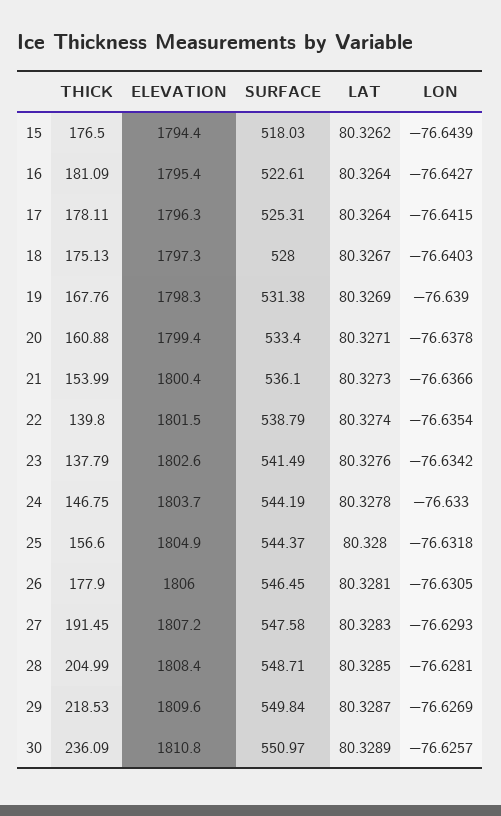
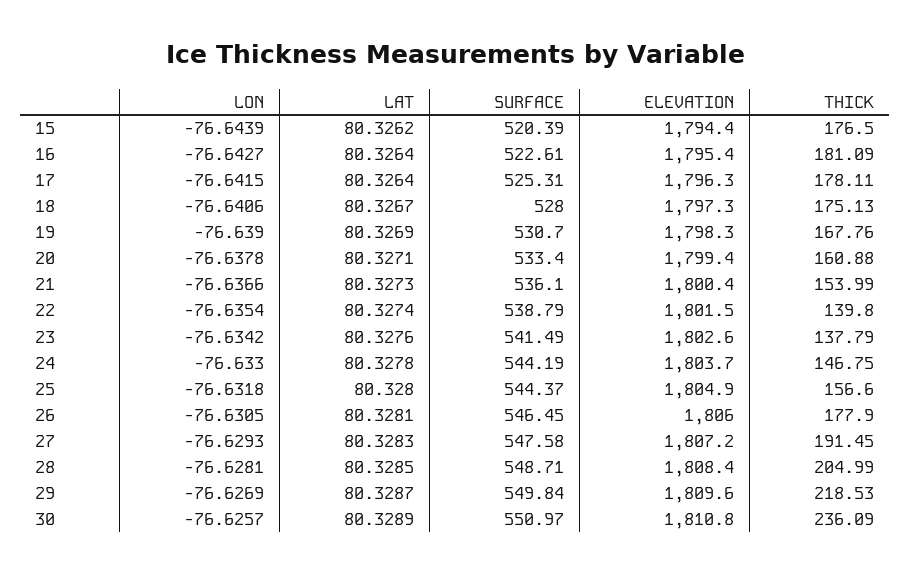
  {
    "THICK": {
      "15": 176.5,
      "16": 181.09,
      "17": 178.11,
      "18": 175.13,
      "19": 167.76,
      "20": 160.88,
      "21": 153.99,
      "22": 139.8,
      "23": 137.79,
      "24": 146.75,
      "25": 156.6,
      "26": 177.9,
      "27": 191.45,
      "28": 204.99,
      "29": 218.53,
      "30": 236.09
    },
    "ELEVATION": {
      "15": 1794.4,
      "16": 1795.4,
      "17": 1796.3,
      "18": 1797.3,
      "19": 1798.3,
      "20": 1799.4,
      "21": 1800.4,
      "22": 1801.5,
      "23": 1802.6,
      "24": 1803.7,
      "25": 1804.9,
      "26": 1806,
      "27": 1807.2,
      "28": 1808.4,
      "29": 1809.6,
      "30": 1810.8
    },
    "SURFACE": {
-     "15": 518.03,
+     "15": 520.39,
      "16": 522.61,
      "17": 525.31,
      "18": 528,
-     "19": 531.38,
+     "19": 530.7,
      "20": 533.4,
      "21": 536.1,
      "22": 538.79,
      "23": 541.49,
      "24": 544.19,
      "25": 544.37,
      "26": 546.45,
      "27": 547.58,
      "28": 548.71,
      "29": 549.84,
      "30": 550.97
    },
    "LAT": {
      "15": 80.3262,
      "16": 80.3264,
      "17": 80.3264,
      "18": 80.3267,
      "19": 80.3269,
      "20": 80.3271,
      "21": 80.3273,
      "22": 80.3274,
      "23": 80.3276,
      "24": 80.3278,
      "25": 80.328,
      "26": 80.3281,
      "27": 80.3283,
      "28": 80.3285,
      "29": 80.3287,
      "30": 80.3289
    },
    "LON": {
      "15": -76.6439,
      "16": -76.6427,
      "17": -76.6415,
-     "18": -76.6403,
+     "18": -76.6406,
      "19": -76.639,
      "20": -76.6378,
      "21": -76.6366,
      "22": -76.6354,
      "23": -76.6342,
      "24": -76.633,
      "25": -76.6318,
      "26": -76.6305,
      "27": -76.6293,
      "28": -76.6281,
      "29": -76.6269,
      "30": -76.6257
    }
  }

